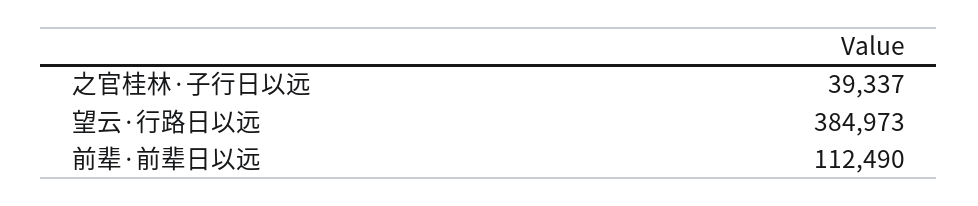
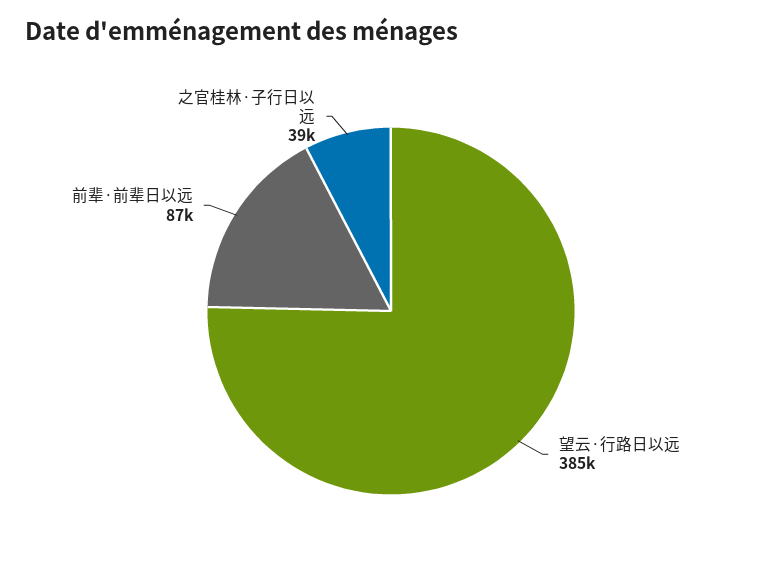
  {
    "之官桂林·子行日以远": 39337,
    "望云·行路日以远": 384973,
-   "前辈·前辈日以远": 112490
+   "前辈·前辈日以远": 87000
  }

